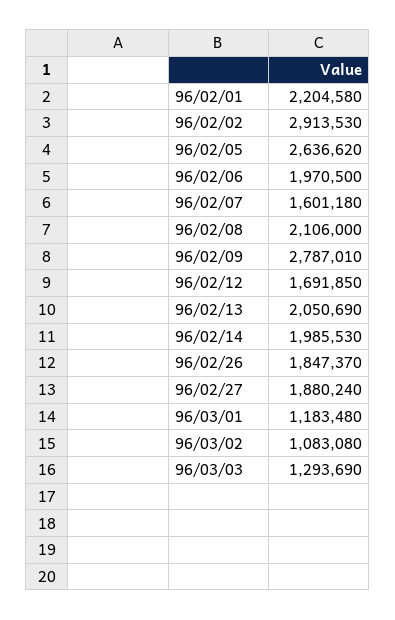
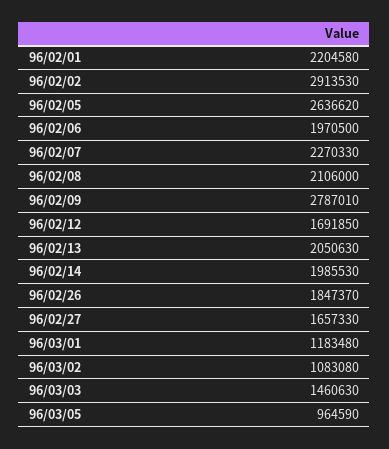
  {
    "96/02/01": 2204580,
    "96/02/02": 2913530,
    "96/02/05": 2636620,
    "96/02/06": 1970500,
-   "96/02/07": 1601180,
+   "96/02/07": 2270330,
    "96/02/08": 2106000,
    "96/02/09": 2787010,
    "96/02/12": 1691850,
-   "96/02/13": 2050690,
+   "96/02/13": 2050630,
    "96/02/14": 1985530,
    "96/02/26": 1847370,
-   "96/02/27": 1880240,
+   "96/02/27": 1657330,
    "96/03/01": 1183480,
    "96/03/02": 1083080,
-   "96/03/03": 1293690
+   "96/03/03": 1460630,
+   "96/03/05": 964590
  }

